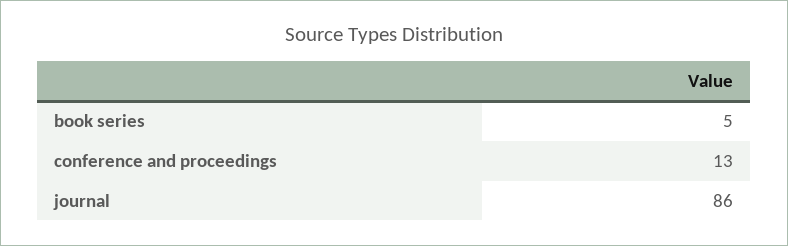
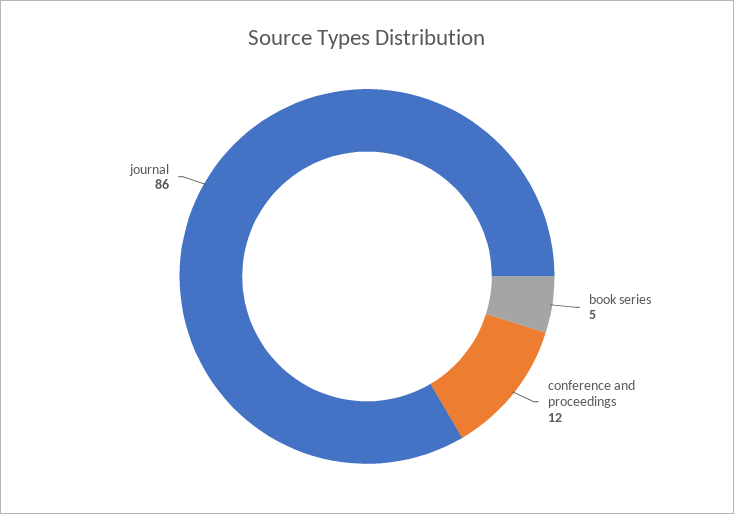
  {
    "book series": 5,
-   "conference and proceedings": 13,
+   "conference and proceedings": 12,
    "journal": 86
  }

